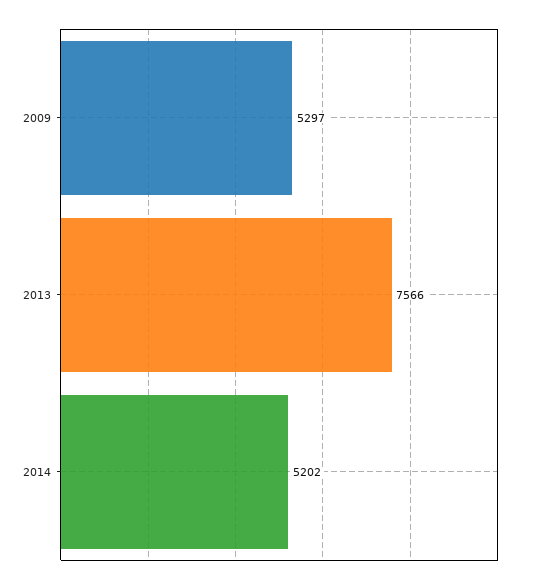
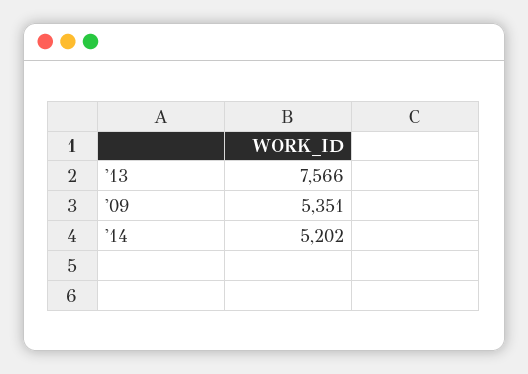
  {
-   "2009": 5297,
+   "2009": 5351,
    "2013": 7566,
    "2014": 5202
  }

